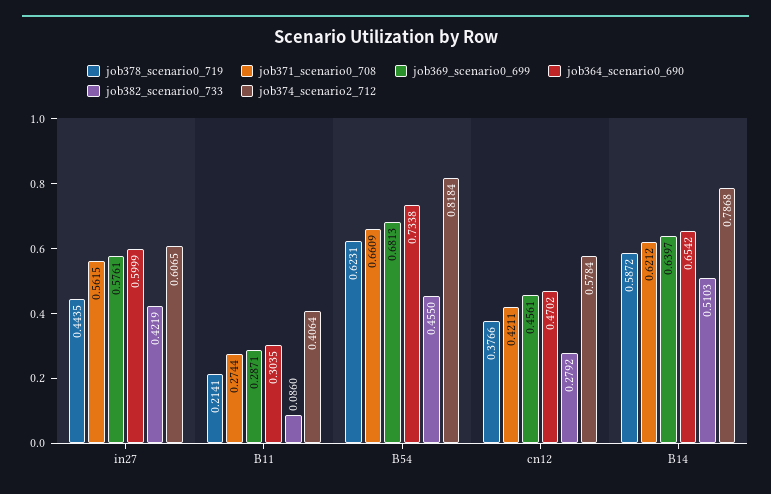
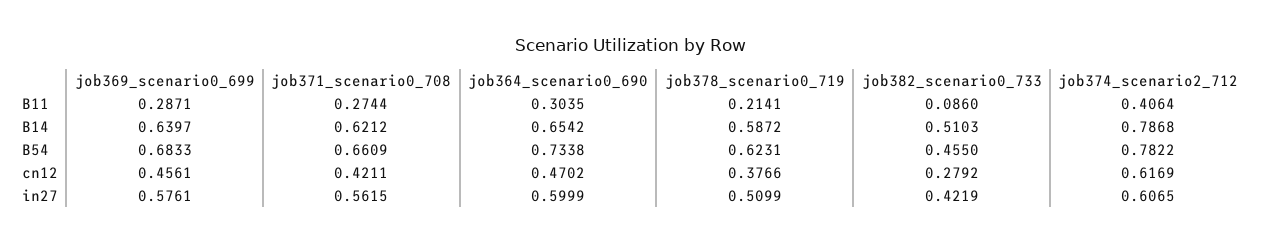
  {
    "job378_scenario0_719": {
-     "in27": 0.4435,
+     "in27": 0.5099,
      "B11": 0.2141,
      "B54": 0.6231,
      "cn12": 0.3766,
      "B14": 0.5872
    },
    "job371_scenario0_708": {
      "in27": 0.5615,
      "B11": 0.2744,
      "B54": 0.6609,
      "cn12": 0.4211,
      "B14": 0.6212
    },
    "job369_scenario0_699": {
      "in27": 0.5761,
      "B11": 0.2871,
-     "B54": 0.6813,
+     "B54": 0.6833,
      "cn12": 0.4561,
      "B14": 0.6397
    },
    "job364_scenario0_690": {
      "in27": 0.5999,
      "B11": 0.3035,
      "B54": 0.7338,
      "cn12": 0.4702,
      "B14": 0.6542
    },
    "job382_scenario0_733": {
      "in27": 0.4219,
      "B11": 0.086,
      "B54": 0.455,
      "cn12": 0.2792,
      "B14": 0.5103
    },
    "job374_scenario2_712": {
      "in27": 0.6065,
      "B11": 0.4064,
-     "B54": 0.8184,
+     "B54": 0.7822,
-     "cn12": 0.5784,
+     "cn12": 0.6169,
      "B14": 0.7868
    }
  }

